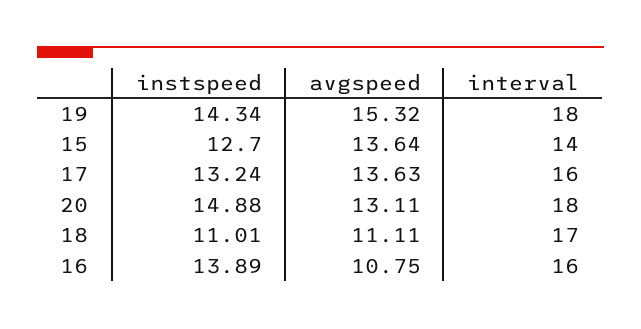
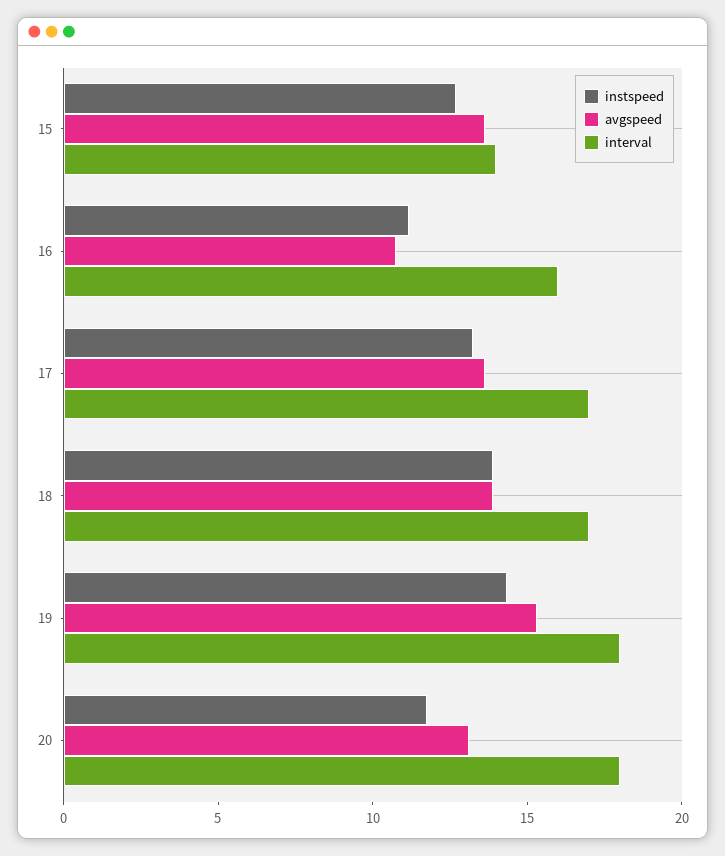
  {
    "instspeed": {
      "19": 14.34,
      "15": 12.7,
      "17": 13.24,
-     "20": 14.88,
+     "20": 12,
-     "18": 11.01,
+     "18": 14,
-     "16": 13.89
+     "16": 11
    },
    "avgspeed": {
      "19": 15.32,
      "15": 13.64,
      "17": 13.63,
      "20": 13.11,
-     "18": 11.11,
+     "18": 14,
      "16": 10.75
    },
    "interval": {
      "19": 18,
      "15": 14,
-     "17": 16,
+     "17": 17,
      "20": 18,
      "18": 17,
      "16": 16
    }
  }

